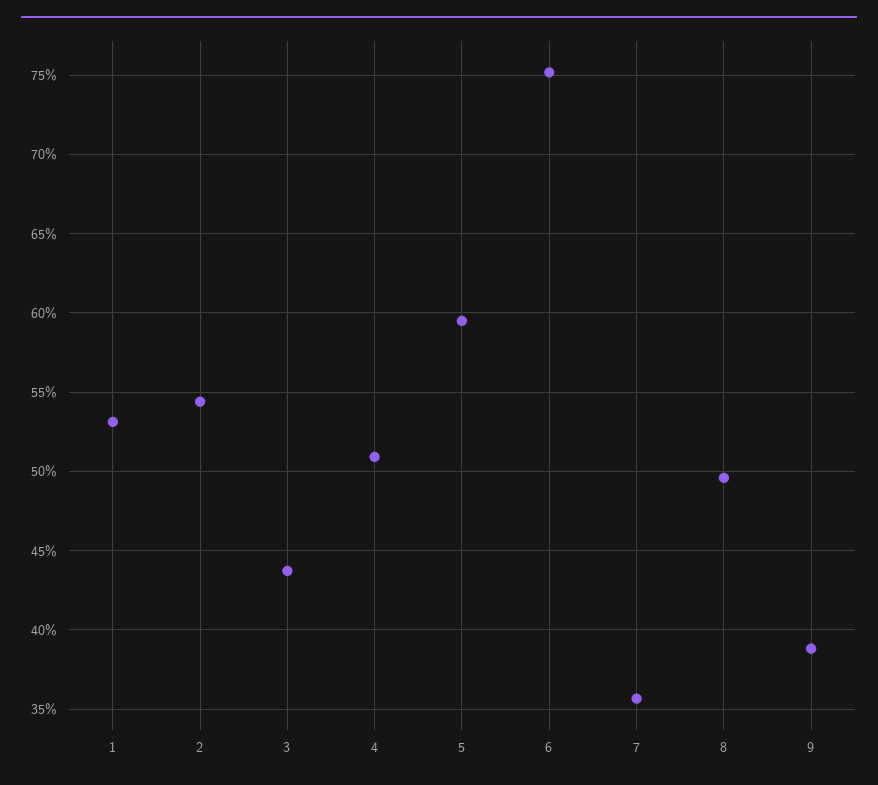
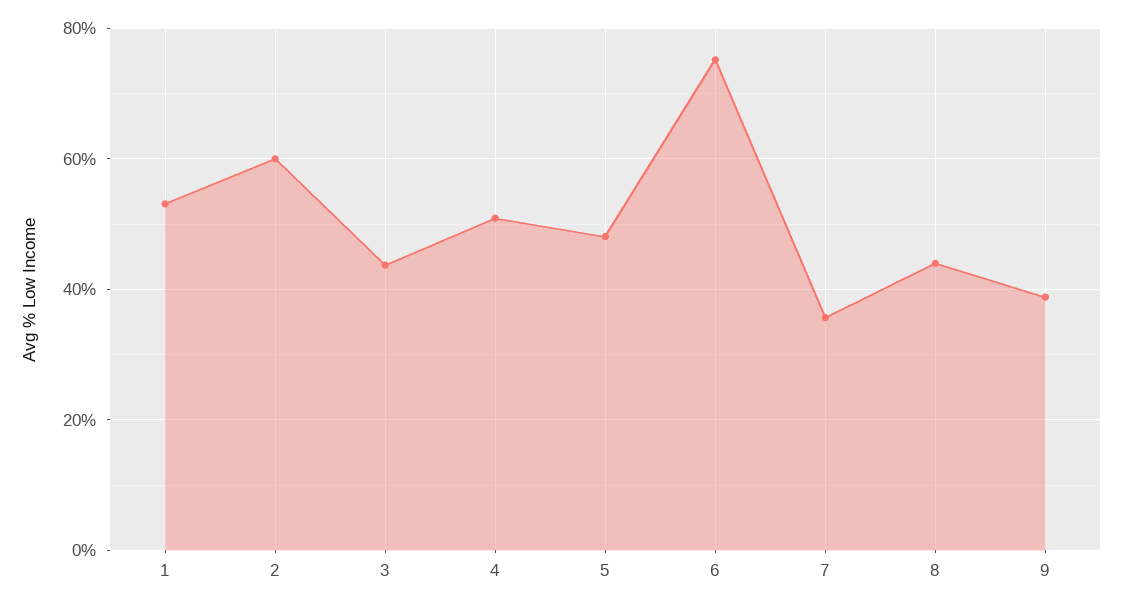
  {
    "1": 53,
-   "2": 54.5,
+   "2": 60,
    "3": 43.5,
    "4": 51,
-   "5": 59.5,
+   "5": 48,
    "6": 75,
    "7": 35.5,
-   "8": 49.5,
+   "8": 44,
    "9": 39
  }

